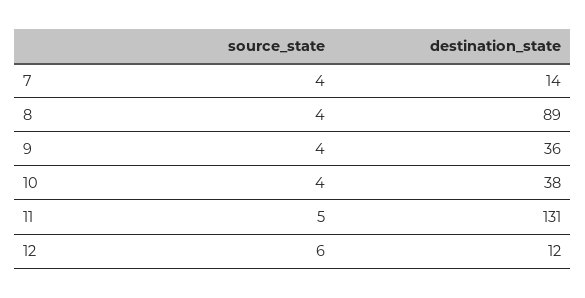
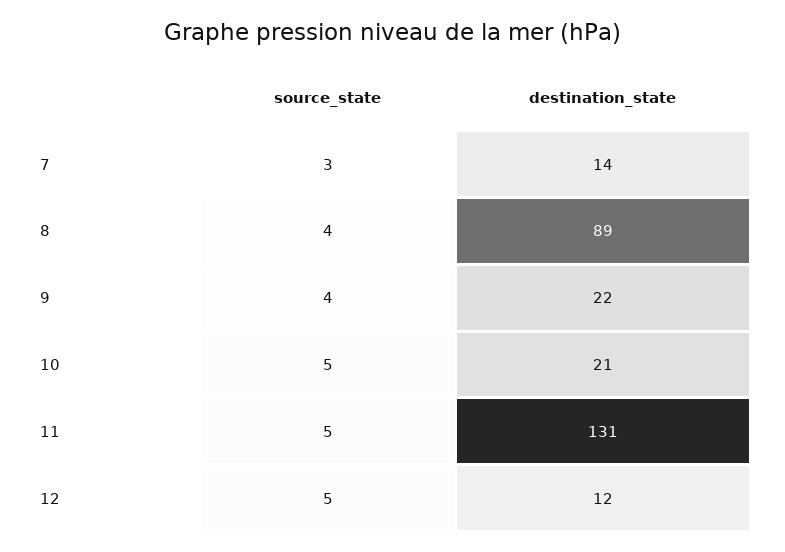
  {
    "source_state": {
-     "7": 4,
+     "7": 3,
      "8": 4,
      "9": 4,
-     "10": 4,
+     "10": 5,
      "11": 5,
-     "12": 6
+     "12": 5
    },
    "destination_state": {
      "7": 14,
      "8": 89,
-     "9": 36,
+     "9": 22,
-     "10": 38,
+     "10": 21,
      "11": 131,
      "12": 12
    }
  }

